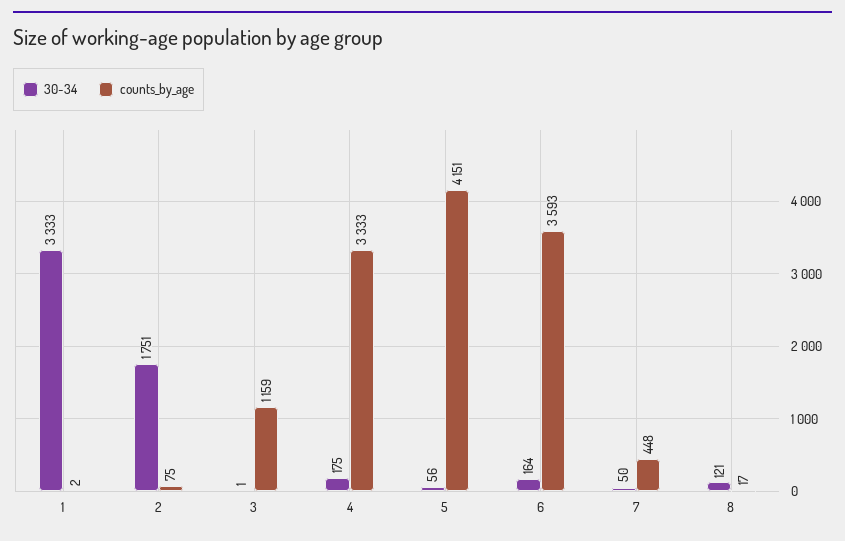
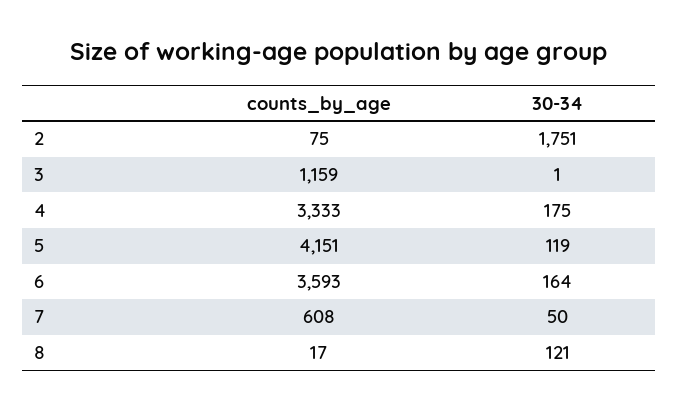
  {
    "30-34": {
-     "1": 3333,
      "2": 1751,
      "3": 1,
      "4": 175,
-     "5": 56,
+     "5": 119,
      "6": 164,
      "7": 50,
      "8": 121
    },
    "counts_by_age": {
-     "1": 2,
      "2": 75,
      "3": 1159,
      "4": 3333,
      "5": 4151,
      "6": 3593,
-     "7": 448,
+     "7": 608,
      "8": 17
    }
  }

